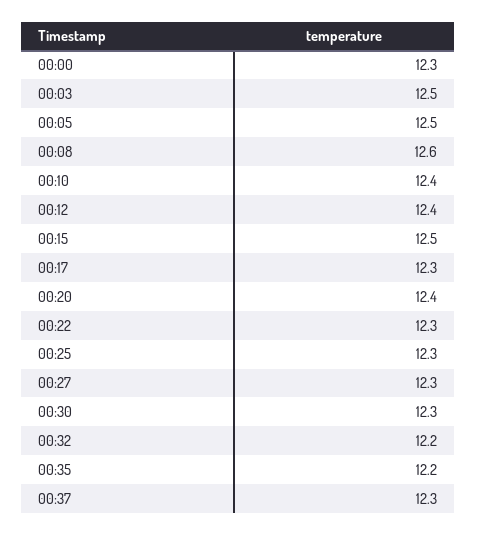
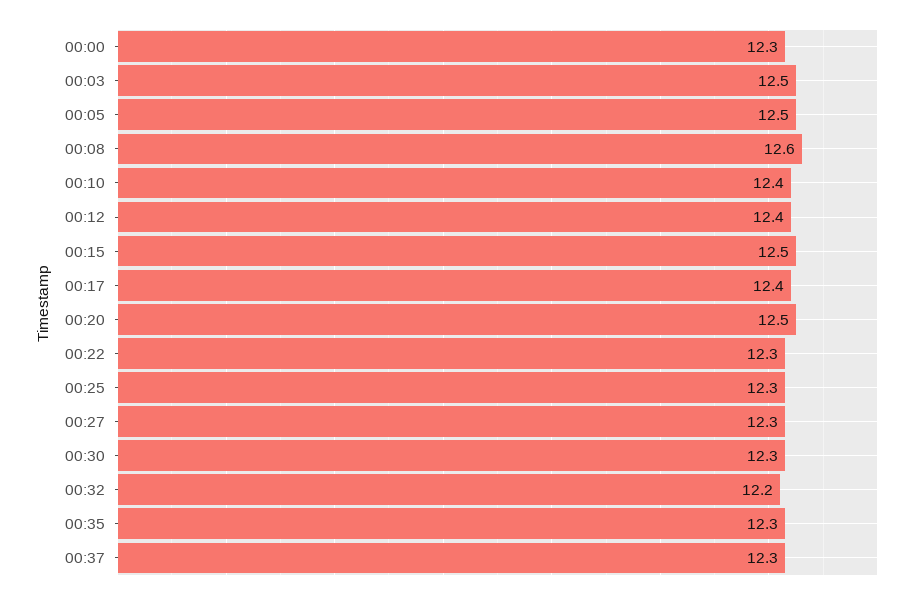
  {
    "00:00": 12.3,
    "00:03": 12.5,
    "00:05": 12.5,
    "00:08": 12.6,
    "00:10": 12.4,
    "00:12": 12.4,
    "00:15": 12.5,
-   "00:17": 12.3,
+   "00:17": 12.4,
-   "00:20": 12.4,
+   "00:20": 12.5,
    "00:22": 12.3,
    "00:25": 12.3,
    "00:27": 12.3,
    "00:30": 12.3,
    "00:32": 12.2,
-   "00:35": 12.2,
+   "00:35": 12.3,
    "00:37": 12.3
  }

